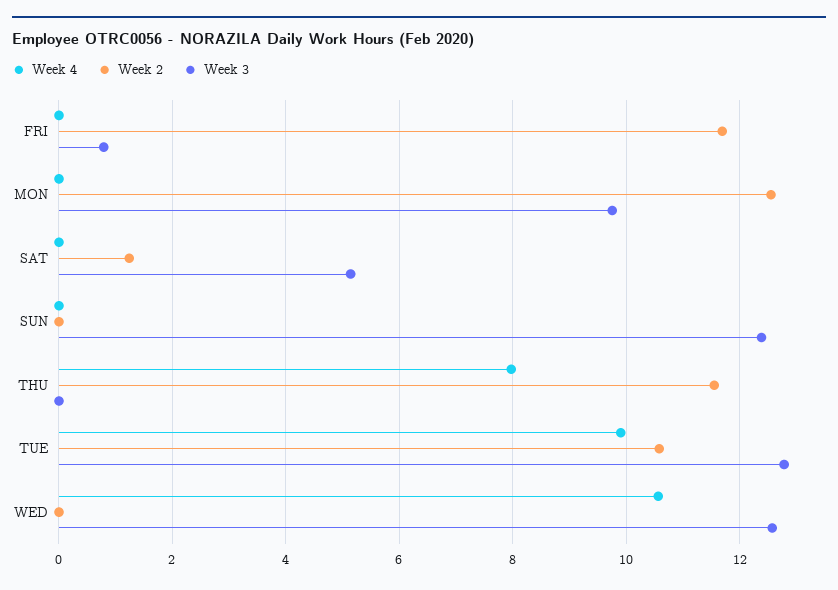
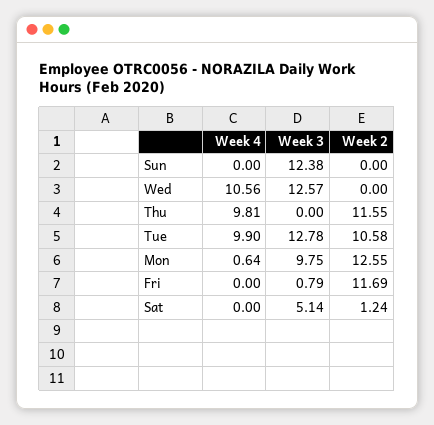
  {
    "Week 4": {
      "FRI": 0,
-     "MON": 0,
+     "MON": 0.64,
      "SAT": 0,
      "SUN": 0,
-     "THU": 8,
+     "THU": 9.81,
      "TUE": 9.9,
      "WED": 10.56
    },
    "Week 2": {
      "FRI": 11.69,
      "MON": 12.55,
      "SAT": 1.24,
      "SUN": 0,
      "THU": 11.55,
      "TUE": 10.58,
      "WED": 0
    },
    "Week 3": {
      "FRI": 0.79,
      "MON": 9.75,
      "SAT": 5.14,
      "SUN": 12.38,
      "THU": 0,
      "TUE": 12.78,
      "WED": 12.57
    }
  }

